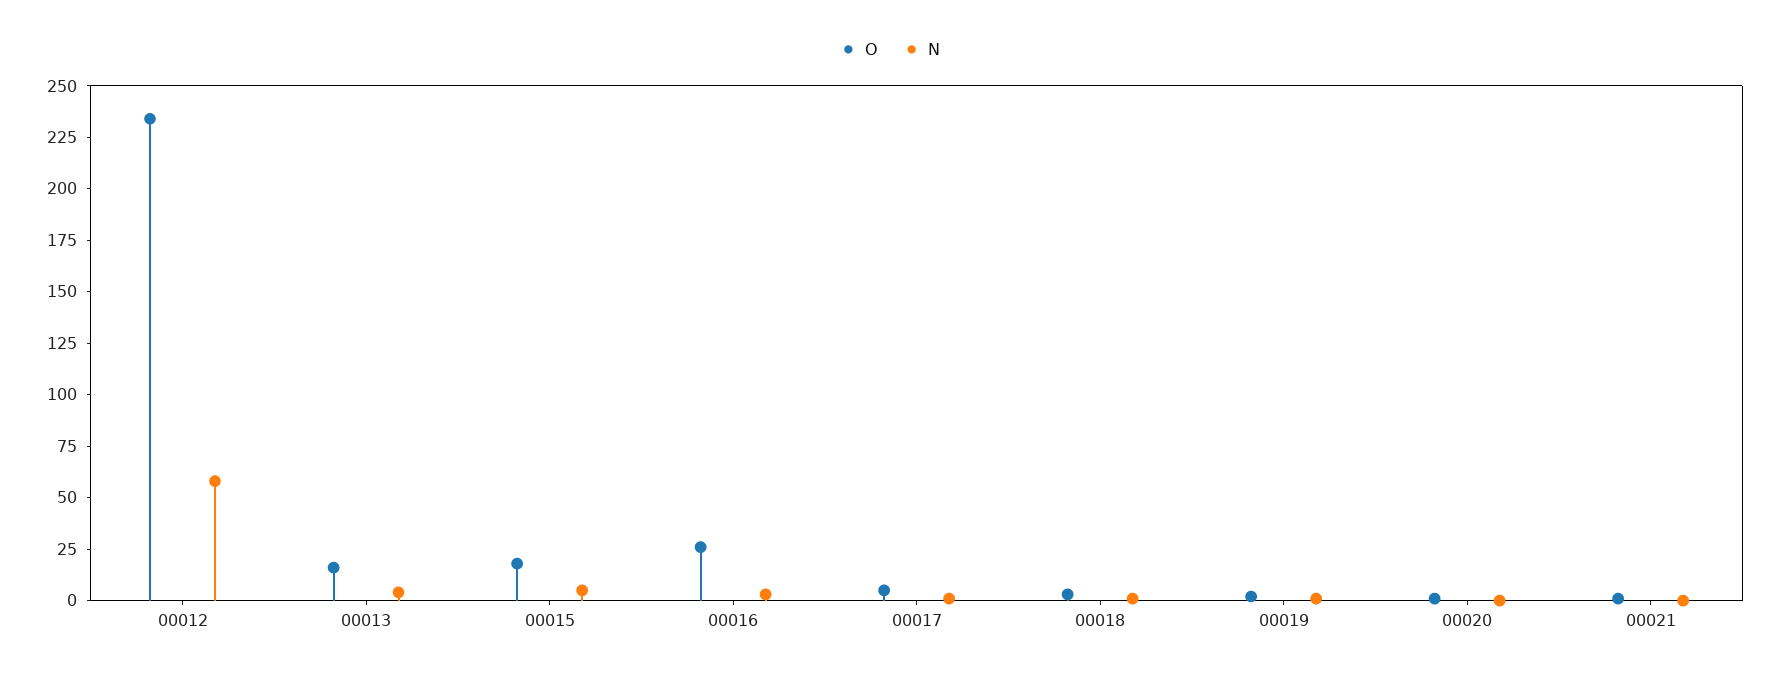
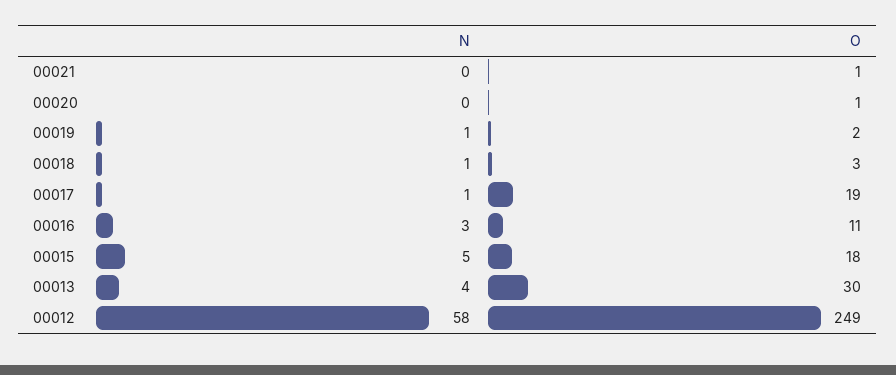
  {
    "O": {
-     "00012": 235,
+     "00012": 249,
-     "00013": 15,
+     "00013": 30,
      "00015": 18,
-     "00016": 25,
+     "00016": 11,
-     "00017": 5,
+     "00017": 19,
      "00018": 3,
      "00019": 2,
      "00020": 1,
      "00021": 1
    },
    "N": {
      "00012": 58,
      "00013": 4,
      "00015": 5,
      "00016": 3,
      "00017": 1,
      "00018": 1,
      "00019": 1,
      "00020": 0,
      "00021": 0
    }
  }

